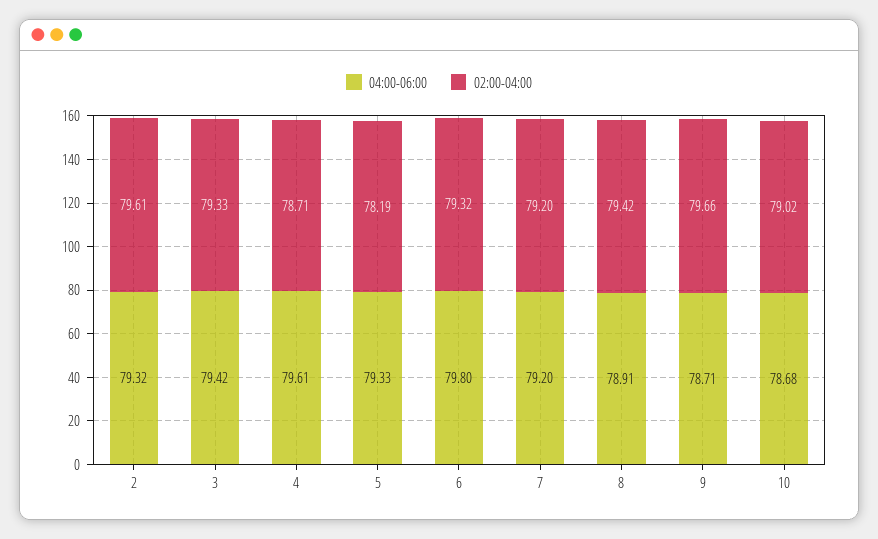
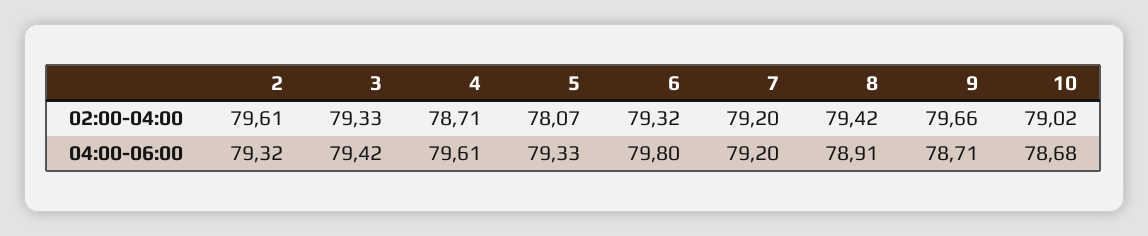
  {
    "04:00-06:00": {
      "2": 79.32,
      "3": 79.42,
      "4": 79.61,
      "5": 79.33,
      "6": 79.8,
      "7": 79.2,
      "8": 78.91,
      "9": 78.71,
      "10": 78.68
    },
    "02:00-04:00": {
      "2": 79.61,
      "3": 79.33,
      "4": 78.71,
-     "5": 78.19,
+     "5": 78.07,
      "6": 79.32,
      "7": 79.2,
      "8": 79.42,
      "9": 79.66,
      "10": 79.02
    }
  }

